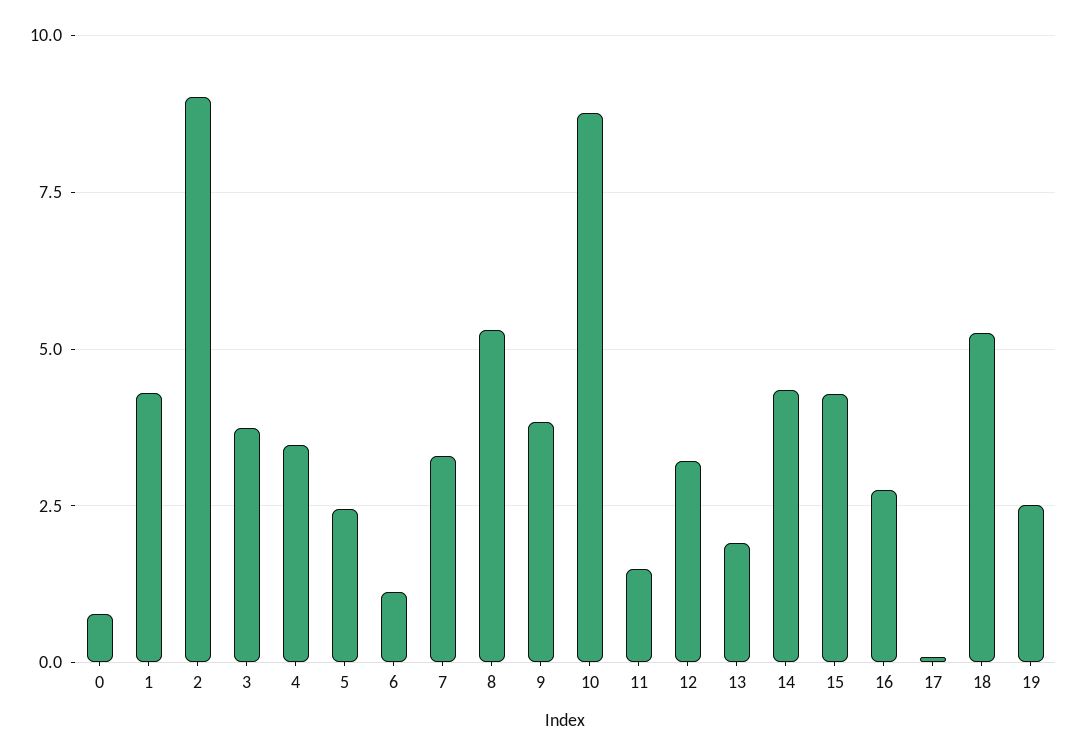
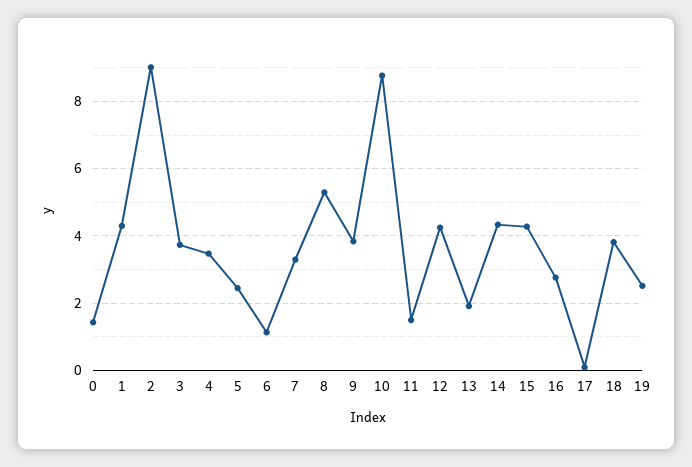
  {
-   "0": 0.75,
+   "0": 1.4,
    "1": 4.4,
    "2": 9,
    "3": 3.8,
    "4": 3.4,
    "5": 2.4,
    "6": 1.2,
    "7": 3.2,
    "8": 5.4,
    "9": 3.8,
    "10": 8.8,
    "11": 1.4,
-   "12": 3.25,
+   "12": 4.2,
    "13": 2,
    "14": 4.4,
    "15": 4.2,
    "16": 2.8,
    "17": 0,
-   "18": 5.25,
+   "18": 3.8,
    "19": 2.6
  }

